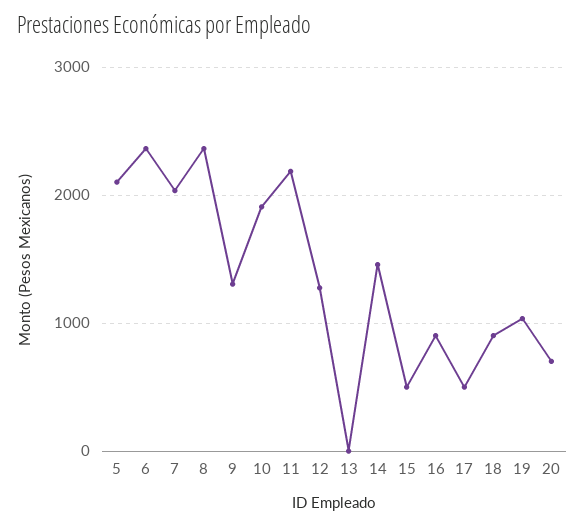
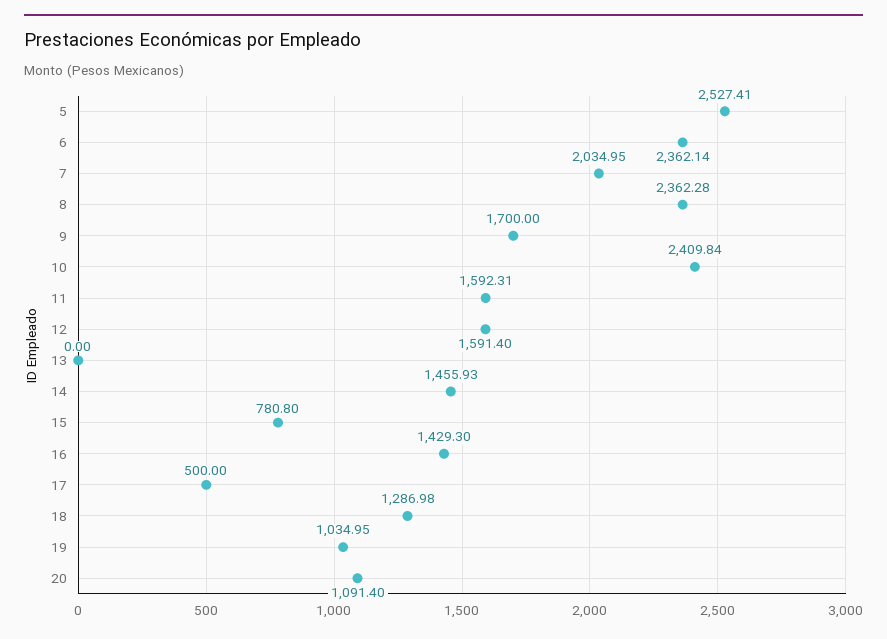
  {
-   "5": 2100,
+   "5": 2527.41,
    "6": 2362.14,
    "7": 2034.95,
    "8": 2362.28,
-   "9": 1300,
+   "9": 1700,
-   "10": 1900,
+   "10": 2409.84,
-   "11": 2200,
+   "11": 1592.31,
-   "12": 1300,
+   "12": 1591.4,
    "13": 0,
    "14": 1455.93,
-   "15": 500,
+   "15": 780.8,
-   "16": 900,
+   "16": 1429.3,
    "17": 500,
-   "18": 900,
+   "18": 1286.98,
    "19": 1034.95,
-   "20": 700
+   "20": 1091.4
  }

